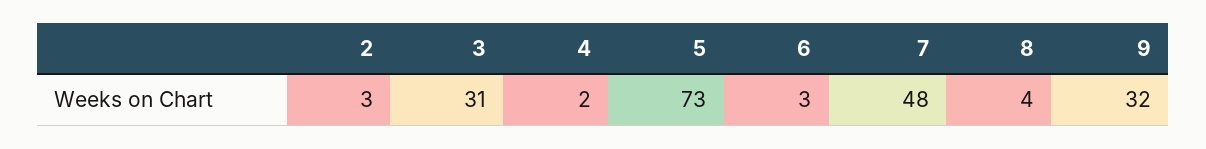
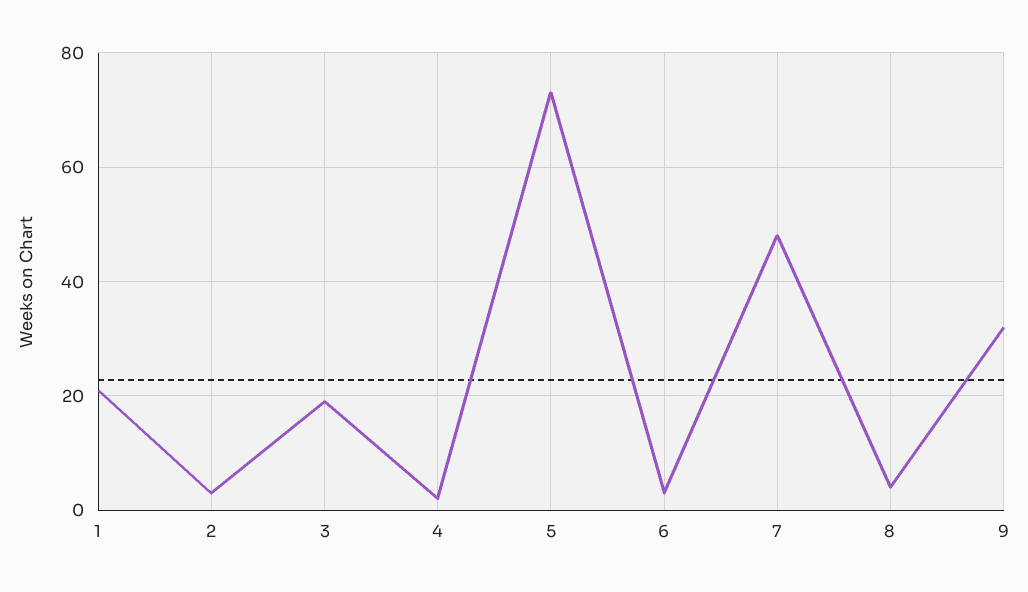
  {
    "2": 3,
-   "3": 31,
+   "3": 20,
    "4": 2,
    "5": 73,
    "6": 3,
    "7": 48,
    "8": 4,
-   "9": 32
+   "9": 32,
+   "1": 20
  }

